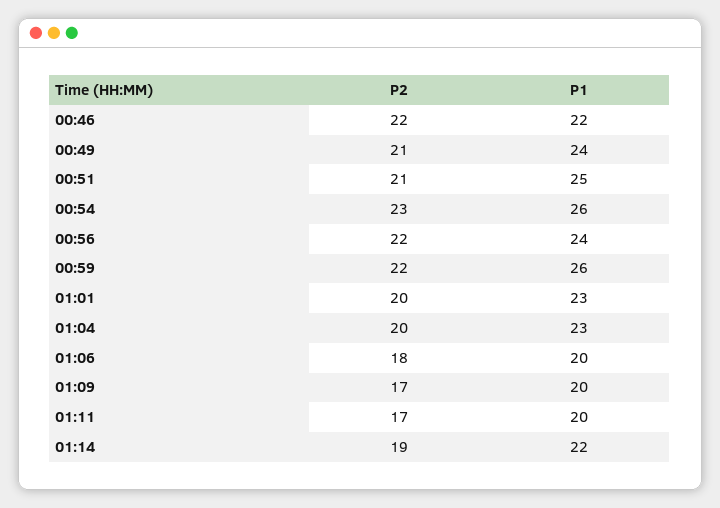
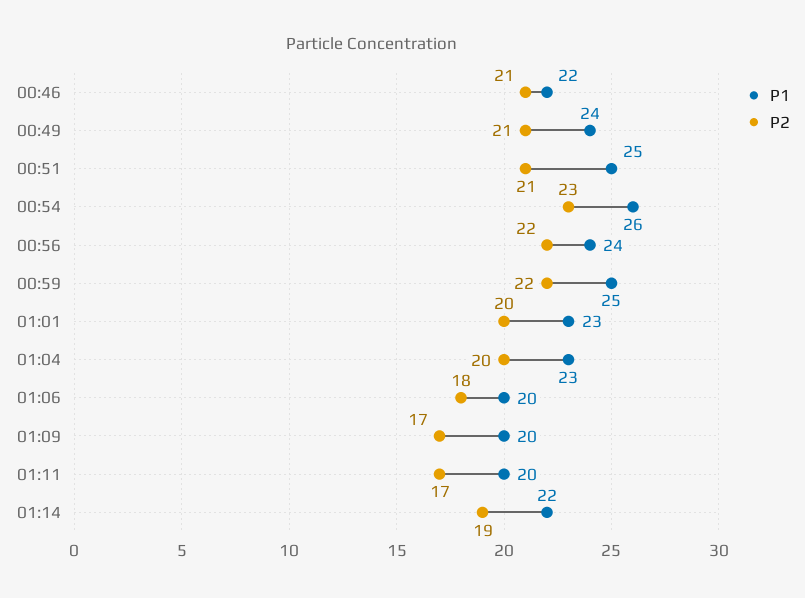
  {
    "P2": {
-     "00:46": 22,
+     "00:46": 21,
      "00:49": 21,
      "00:51": 21,
      "00:54": 23,
      "00:56": 22,
      "00:59": 22,
      "01:01": 20,
      "01:04": 20,
      "01:06": 18,
      "01:09": 17,
      "01:11": 17,
      "01:14": 19
    },
    "P1": {
      "00:46": 22,
      "00:49": 24,
      "00:51": 25,
      "00:54": 26,
      "00:56": 24,
-     "00:59": 26,
+     "00:59": 25,
      "01:01": 23,
      "01:04": 23,
      "01:06": 20,
      "01:09": 20,
      "01:11": 20,
      "01:14": 22
    }
  }

